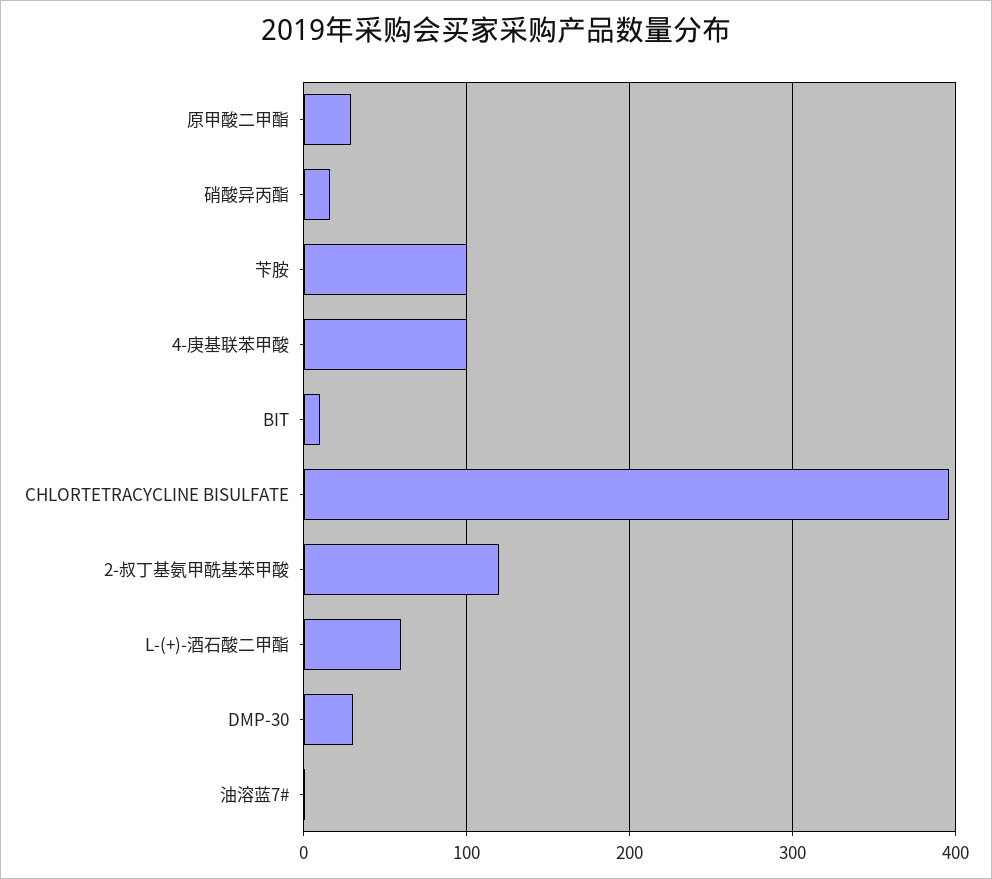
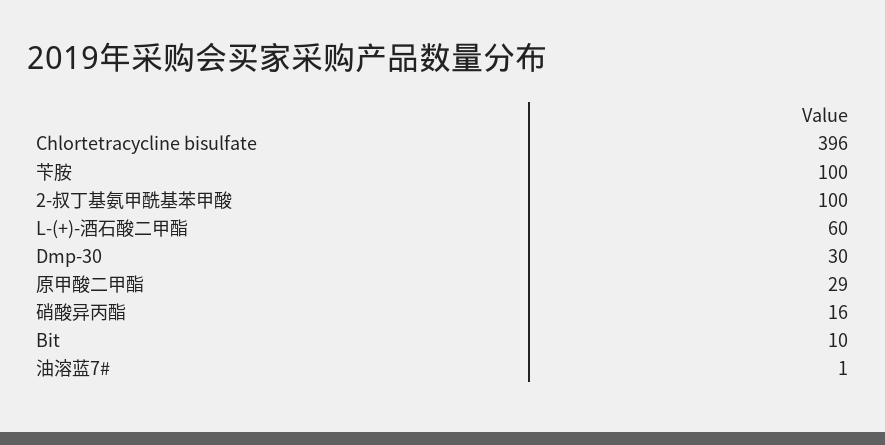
  {
    "原甲酸二甲酯": 29,
    "硝酸异丙酯": 16,
    "苄胺": 100,
-   "4-庚基联苯甲酸": 100,
    "BIT": 10,
    "CHLORTETRACYCLINE BISULFATE": 396,
-   "2-叔丁基氨甲酰基苯甲酸": 120,
+   "2-叔丁基氨甲酰基苯甲酸": 100,
    "L-(+)-酒石酸二甲酯": 60,
    "DMP-30": 30,
    "油溶蓝7#": 1
  }

